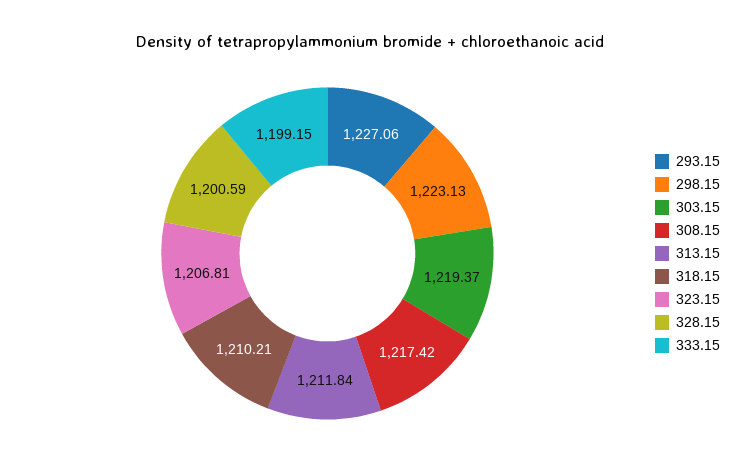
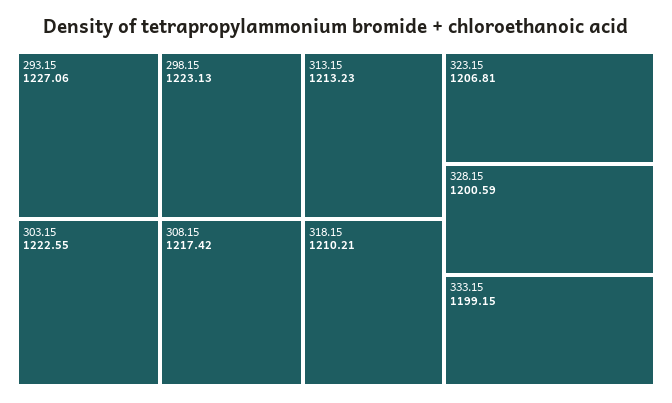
  {
    "293.15": 1227.06,
    "298.15": 1223.13,
-   "303.15": 1219.37,
+   "303.15": 1222.55,
    "308.15": 1217.42,
-   "313.15": 1211.84,
+   "313.15": 1213.23,
    "318.15": 1210.21,
    "323.15": 1206.81,
    "328.15": 1200.59,
    "333.15": 1199.15
  }

